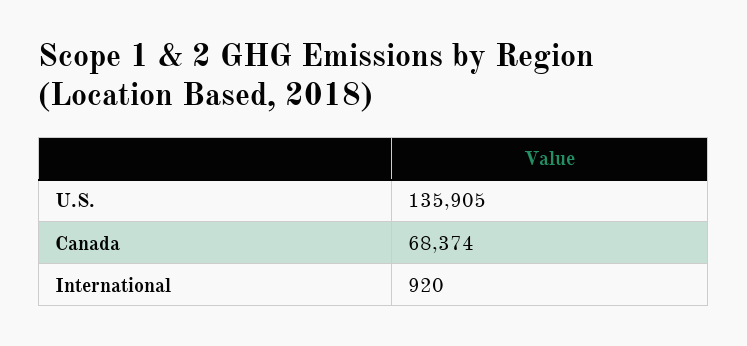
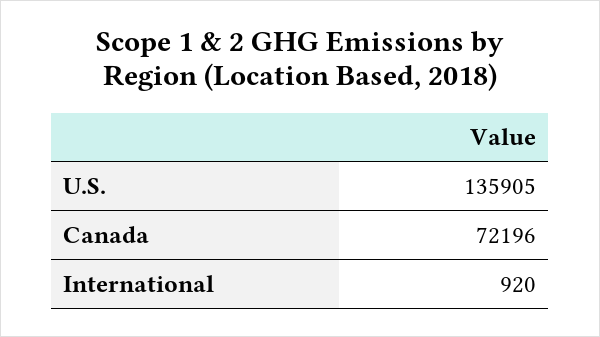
  {
    "U.S.": 135905,
-   "Canada": 68374,
+   "Canada": 72196,
    "International": 920
  }

